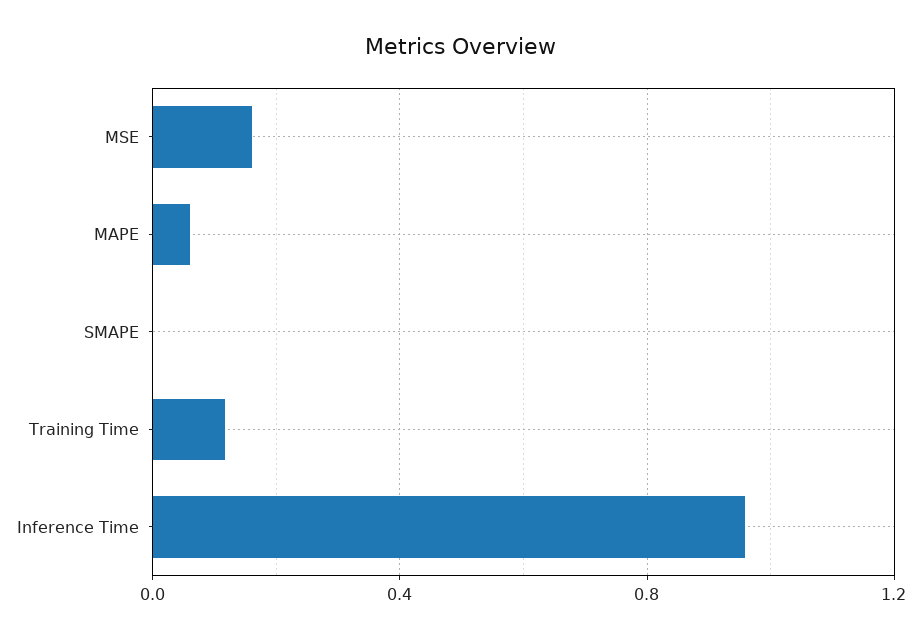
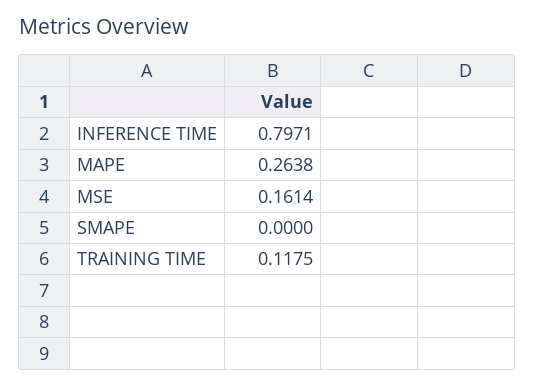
  {
    "MSE": 0.1614,
-   "MAPE": 0.05,
+   "MAPE": 0.2638,
    "SMAPE": 0,
    "Training Time": 0.1175,
-   "Inference Time": 0.95
+   "Inference Time": 0.7971
  }

